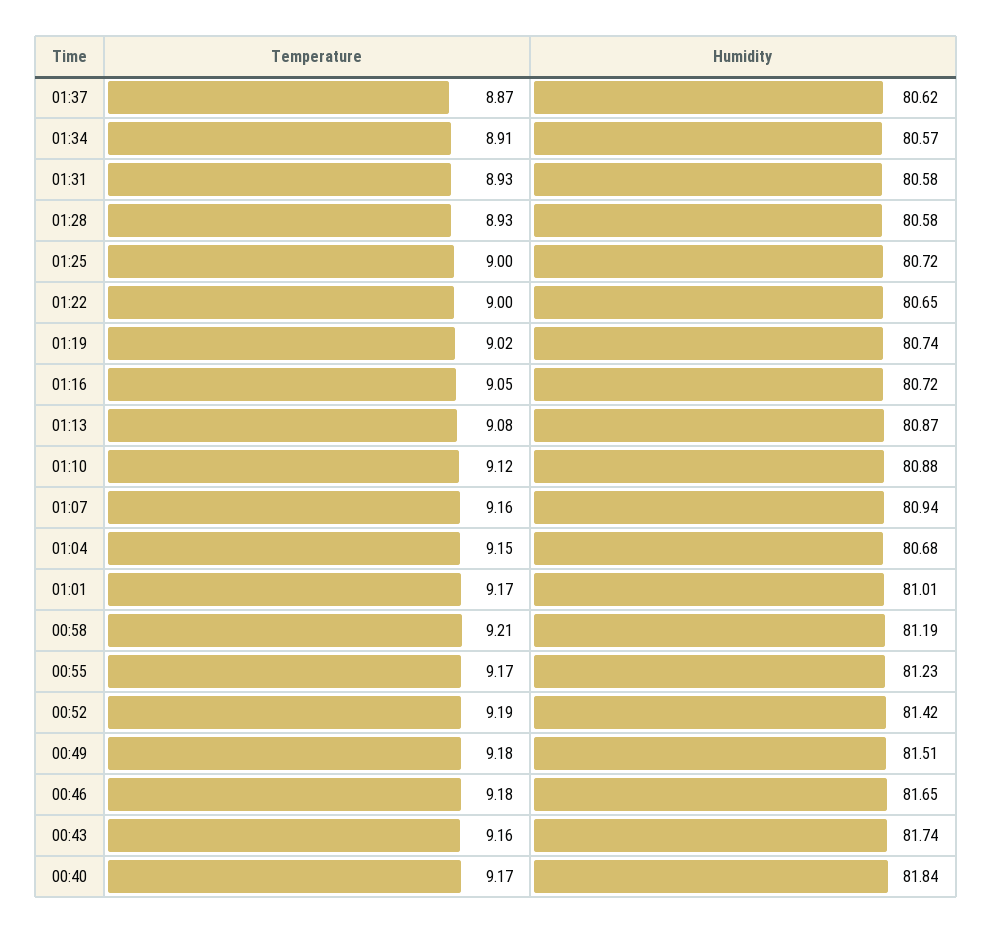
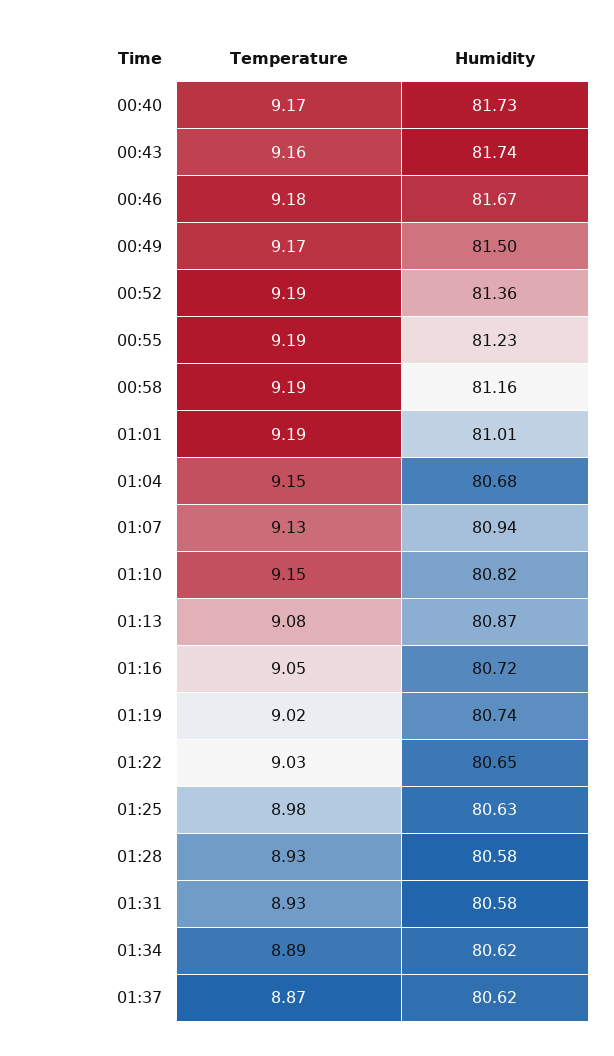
  {
    "Temperature": {
      "01:37": 8.87,
-     "01:34": 8.91,
+     "01:34": 8.89,
      "01:31": 8.93,
      "01:28": 8.93,
-     "01:25": 9,
+     "01:25": 8.98,
-     "01:22": 9,
+     "01:22": 9.03,
      "01:19": 9.02,
      "01:16": 9.05,
      "01:13": 9.08,
-     "01:10": 9.12,
+     "01:10": 9.15,
-     "01:07": 9.16,
+     "01:07": 9.13,
      "01:04": 9.15,
-     "01:01": 9.17,
+     "01:01": 9.19,
-     "00:58": 9.21,
+     "00:58": 9.19,
-     "00:55": 9.17,
+     "00:55": 9.19,
      "00:52": 9.19,
-     "00:49": 9.18,
+     "00:49": 9.17,
      "00:46": 9.18,
      "00:43": 9.16,
      "00:40": 9.17
    },
    "Humidity": {
      "01:37": 80.62,
-     "01:34": 80.57,
+     "01:34": 80.62,
      "01:31": 80.58,
      "01:28": 80.58,
-     "01:25": 80.72,
+     "01:25": 80.63,
      "01:22": 80.65,
      "01:19": 80.74,
      "01:16": 80.72,
      "01:13": 80.87,
-     "01:10": 80.88,
+     "01:10": 80.82,
      "01:07": 80.94,
      "01:04": 80.68,
      "01:01": 81.01,
-     "00:58": 81.19,
+     "00:58": 81.16,
      "00:55": 81.23,
-     "00:52": 81.42,
+     "00:52": 81.36,
-     "00:49": 81.51,
+     "00:49": 81.5,
-     "00:46": 81.65,
+     "00:46": 81.67,
      "00:43": 81.74,
-     "00:40": 81.84
+     "00:40": 81.73
    }
  }

